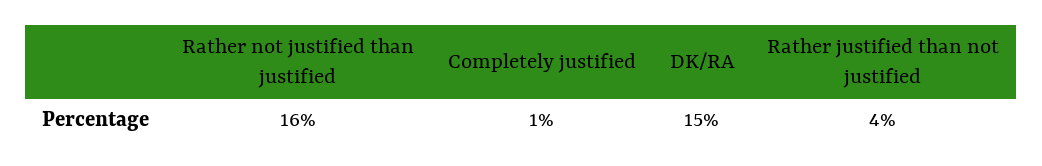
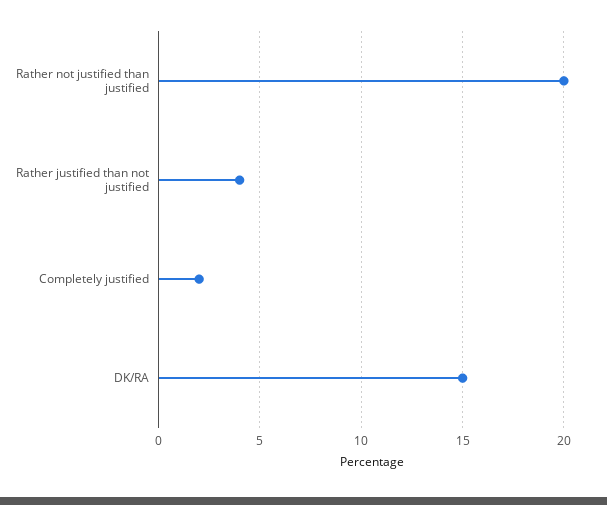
  {
-   "Rather not justified than justified": 16,
+   "Rather not justified than justified": 20,
-   "Completely justified": 1,
+   "Completely justified": 2,
    "DK/RA": 15,
    "Rather justified than not justified": 4
  }

